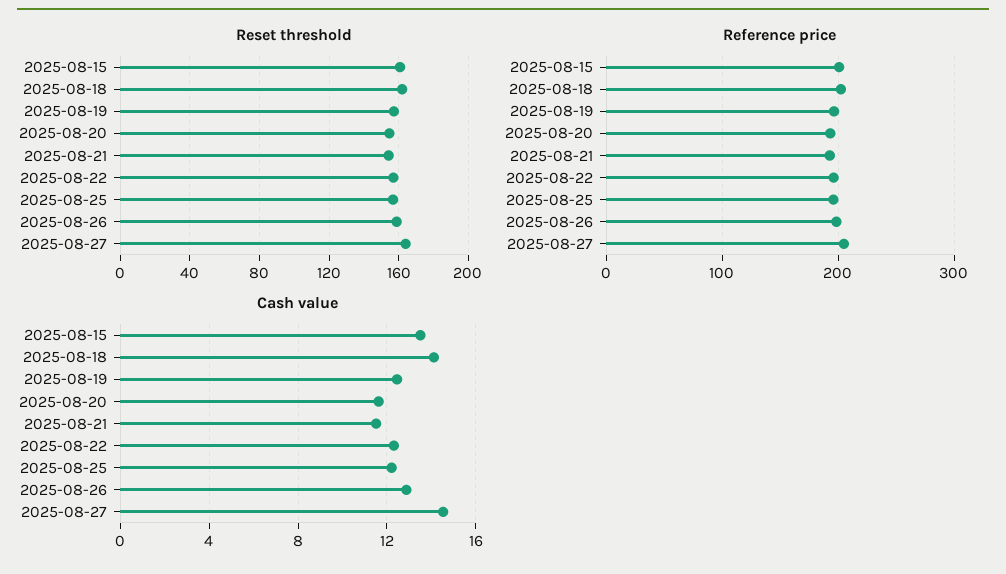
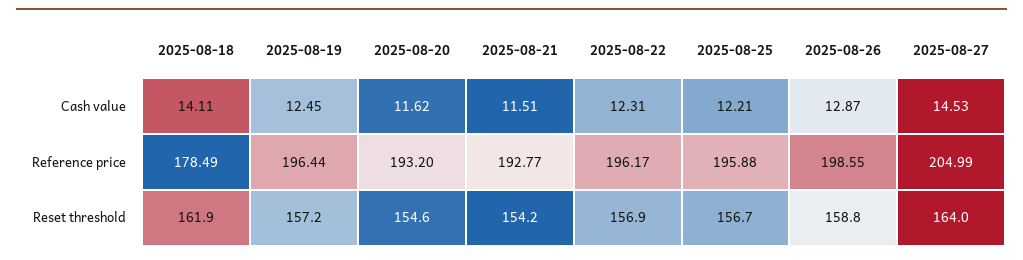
  {
    "Reset threshold": {
-     "2025-08-15": 160,
      "2025-08-18": 161.9,
      "2025-08-19": 157.2,
      "2025-08-20": 154.6,
      "2025-08-21": 154.2,
      "2025-08-22": 156.9,
      "2025-08-25": 156.7,
      "2025-08-26": 158.8,
      "2025-08-27": 164
    },
    "Reference price": {
-     "2025-08-15": 200,
-     "2025-08-18": 200,
+     "2025-08-18": 178.49,
      "2025-08-19": 196.44,
      "2025-08-20": 193.2,
      "2025-08-21": 192.77,
      "2025-08-22": 196.17,
      "2025-08-25": 195.88,
      "2025-08-26": 198.55,
      "2025-08-27": 204.99
    },
    "Cash value": {
-     "2025-08-15": 13.5,
      "2025-08-18": 14.11,
      "2025-08-19": 12.45,
      "2025-08-20": 11.62,
      "2025-08-21": 11.51,
      "2025-08-22": 12.31,
      "2025-08-25": 12.21,
      "2025-08-26": 12.87,
      "2025-08-27": 14.53
    }
  }

